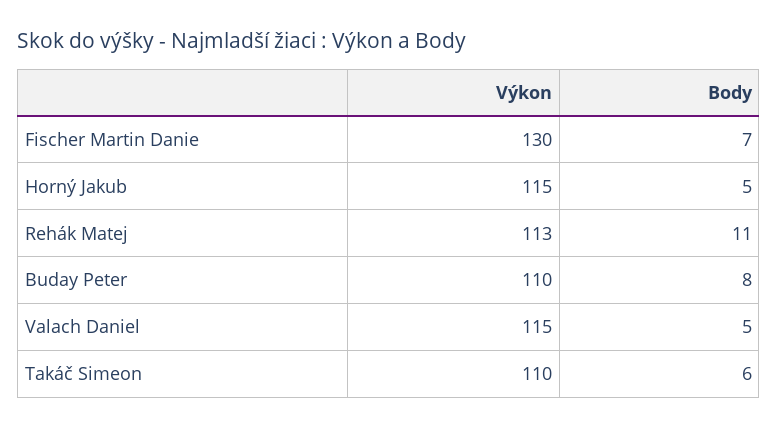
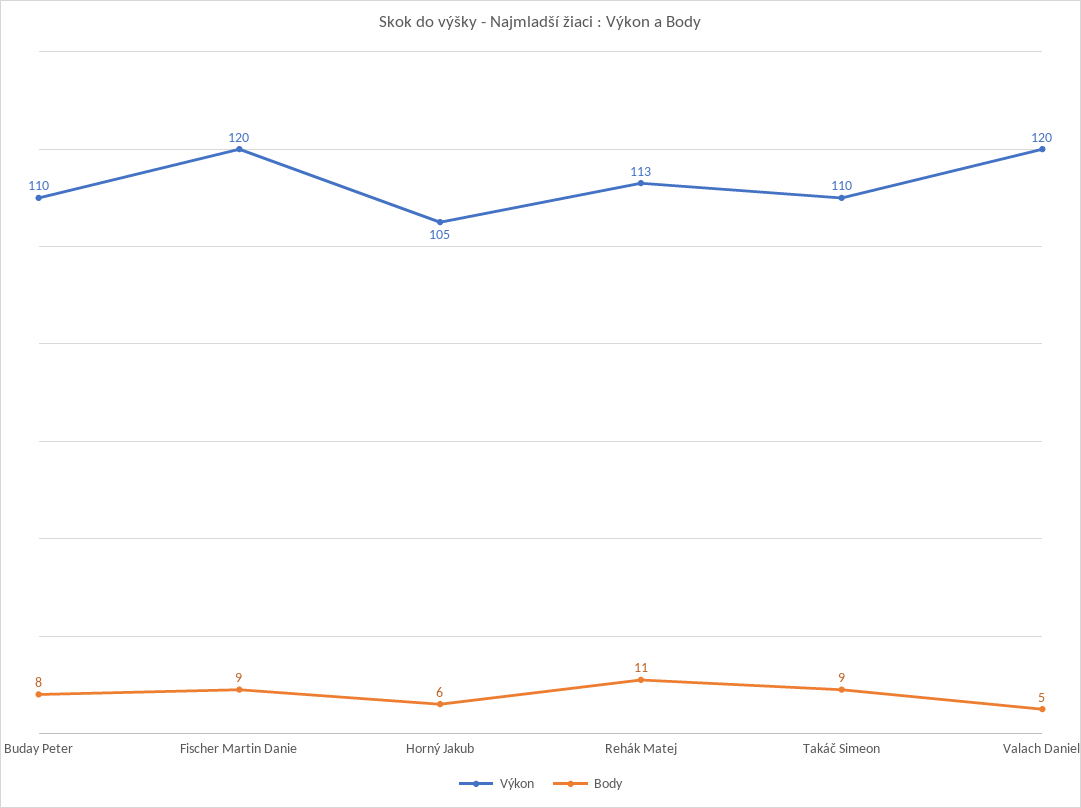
  {
    "Výkon": {
-     "Fischer Martin Danie": 130,
+     "Fischer Martin Danie": 120,
-     "Horný Jakub": 115,
+     "Horný Jakub": 105,
      "Rehák Matej": 113,
      "Buday Peter": 110,
-     "Valach Daniel": 115,
+     "Valach Daniel": 120,
      "Takáč Simeon": 110
    },
    "Body": {
-     "Fischer Martin Danie": 7,
+     "Fischer Martin Danie": 9,
-     "Horný Jakub": 5,
+     "Horný Jakub": 6,
      "Rehák Matej": 11,
      "Buday Peter": 8,
      "Valach Daniel": 5,
-     "Takáč Simeon": 6
+     "Takáč Simeon": 9
    }
  }

